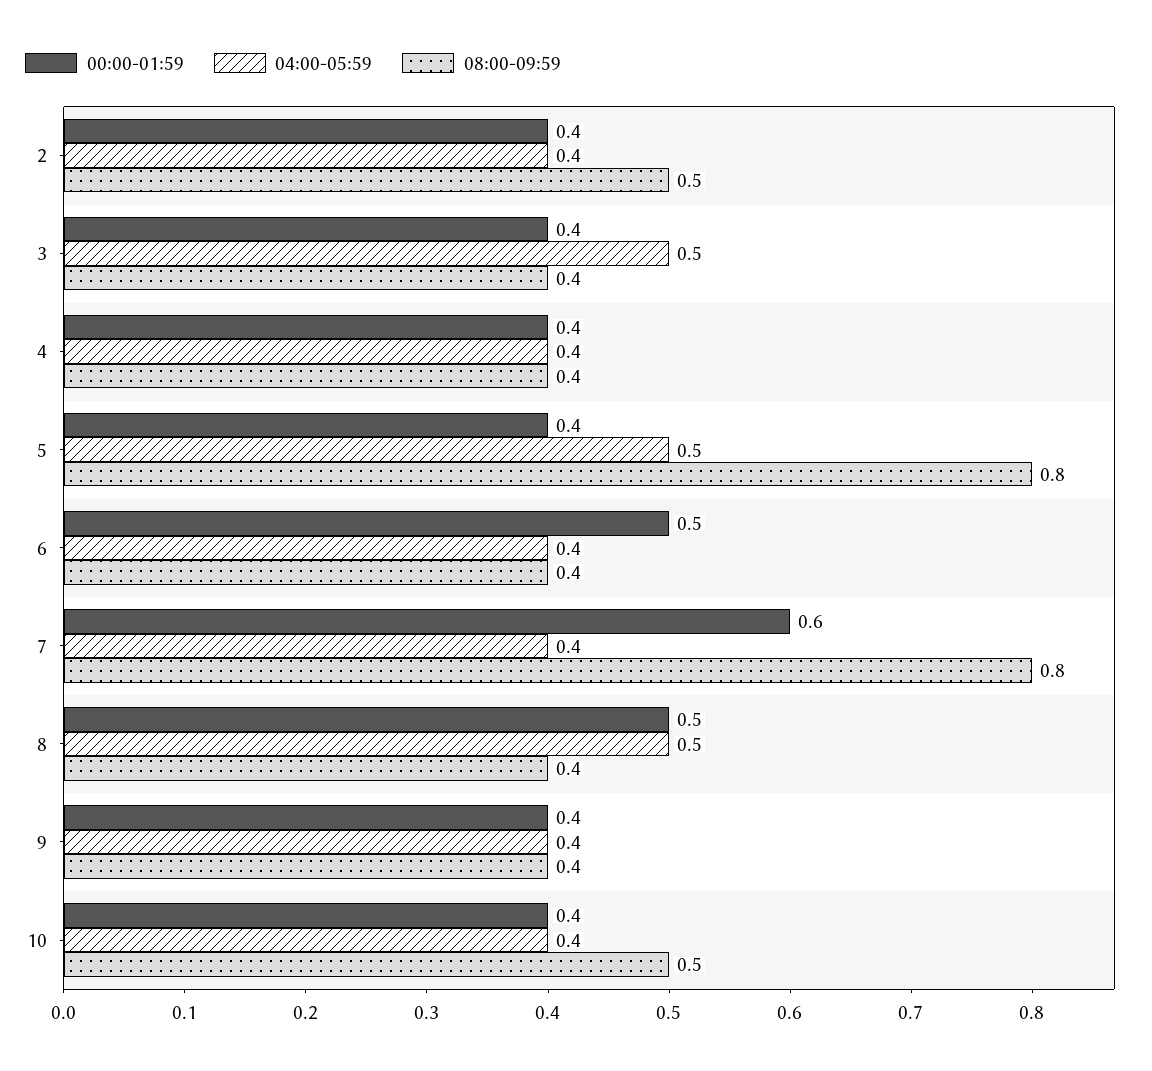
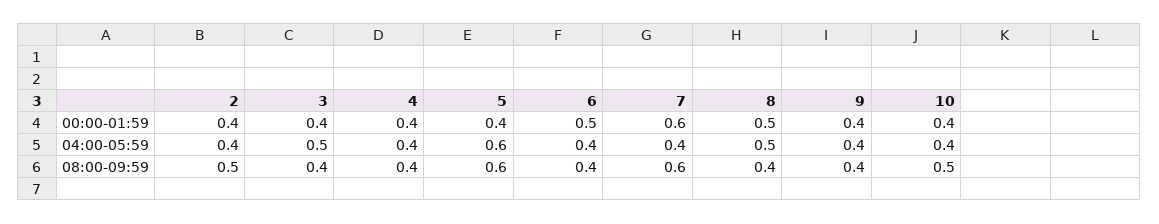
  {
    "00:00-01:59": {
      "2": 0.4,
      "3": 0.4,
      "4": 0.4,
      "5": 0.4,
      "6": 0.5,
      "7": 0.6,
      "8": 0.5,
      "9": 0.4,
      "10": 0.4
    },
    "04:00-05:59": {
      "2": 0.4,
      "3": 0.5,
      "4": 0.4,
-     "5": 0.5,
+     "5": 0.6,
      "6": 0.4,
      "7": 0.4,
      "8": 0.5,
      "9": 0.4,
      "10": 0.4
    },
    "08:00-09:59": {
      "2": 0.5,
      "3": 0.4,
      "4": 0.4,
-     "5": 0.8,
+     "5": 0.6,
      "6": 0.4,
-     "7": 0.8,
+     "7": 0.6,
      "8": 0.4,
      "9": 0.4,
      "10": 0.5
    }
  }

